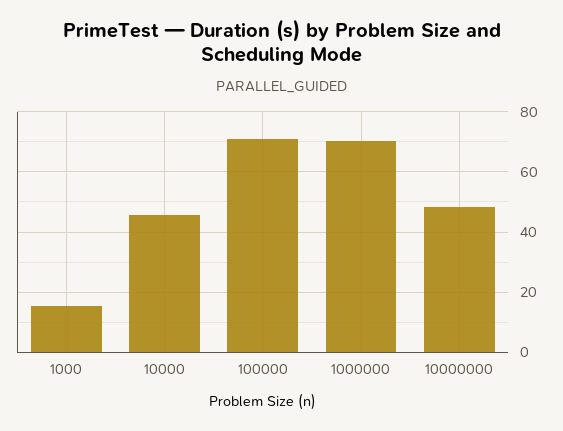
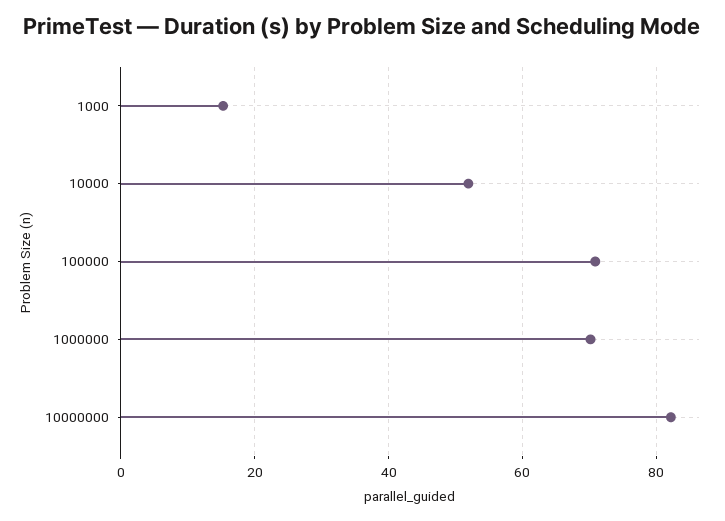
  {
    "1000": 16,
-   "10000": 46,
+   "10000": 52,
    "100000": 70,
    "1000000": 70,
-   "10000000": 48
+   "10000000": 82
  }

